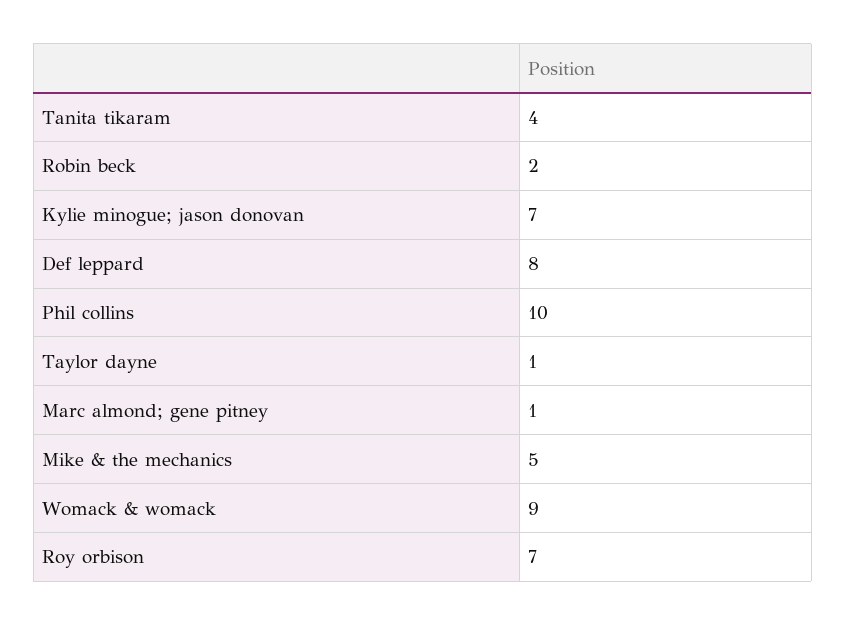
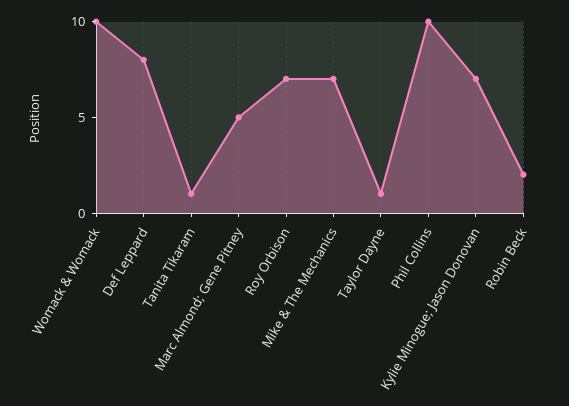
  {
-   "Tanita tikaram": 4,
+   "Tanita tikaram": 1,
    "Robin beck": 2,
    "Kylie minogue; jason donovan": 7,
    "Def leppard": 8,
    "Phil collins": 10,
    "Taylor dayne": 1,
-   "Marc almond; gene pitney": 1,
+   "Marc almond; gene pitney": 5,
-   "Mike & the mechanics": 5,
+   "Mike & the mechanics": 7,
-   "Womack & womack": 9,
+   "Womack & womack": 10,
    "Roy orbison": 7
  }

